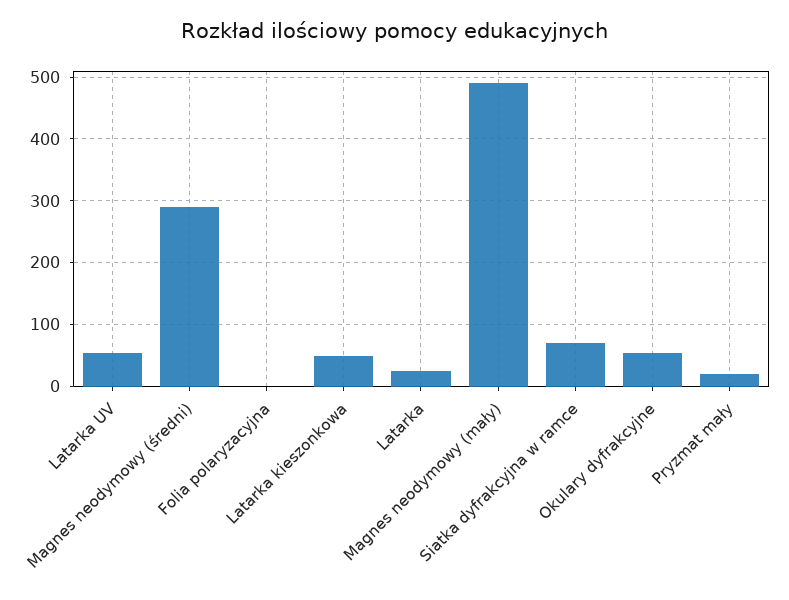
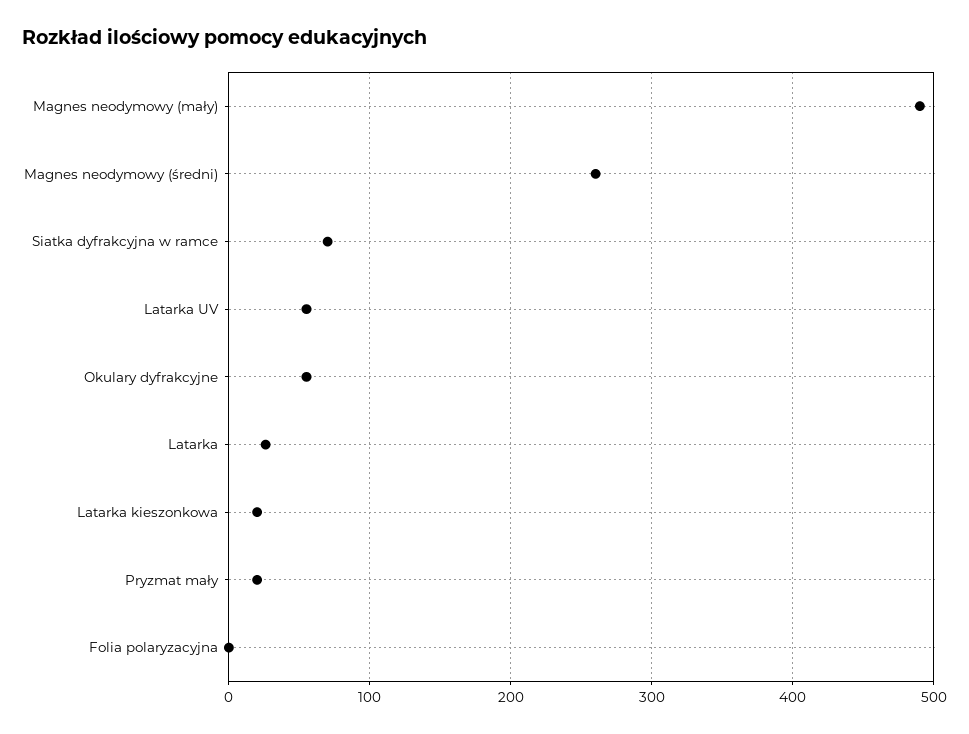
  {
    "Latarka UV": 60,
-   "Magnes neodymowy (średni)": 290,
+   "Magnes neodymowy (średni)": 260,
    "Folia polaryzacyjna": 0,
-   "Latarka kieszonkowa": 50,
+   "Latarka kieszonkowa": 20,
    "Latarka": 30,
    "Magnes neodymowy (mały)": 490,
    "Siatka dyfrakcyjna w ramce": 70,
    "Okulary dyfrakcyjne": 60,
    "Pryzmat mały": 20
  }

